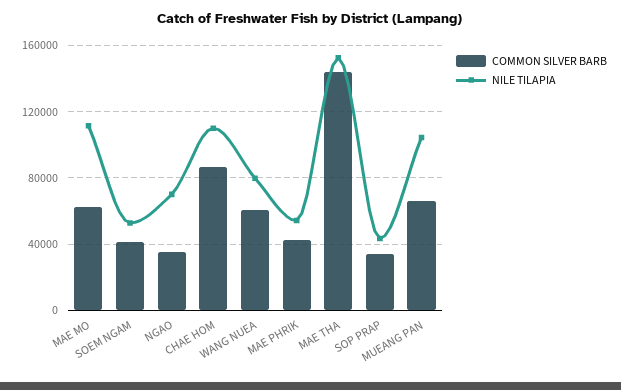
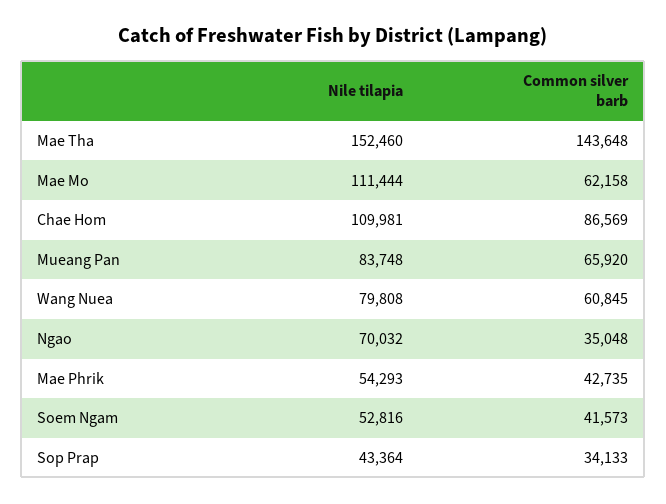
  {
    "COMMON SILVER BARB": {
      "MAE MO": 62158,
      "SOEM NGAM": 41573,
      "NGAO": 35048,
      "CHAE HOM": 86569,
      "WANG NUEA": 60845,
      "MAE PHRIK": 42735,
      "MAE THA": 143648,
      "SOP PRAP": 34133,
      "MUEANG PAN": 65920
    },
    "NILE TILAPIA": {
      "MAE MO": 111444,
      "SOEM NGAM": 52816,
      "NGAO": 70032,
      "CHAE HOM": 109981,
      "WANG NUEA": 79808,
      "MAE PHRIK": 54293,
      "MAE THA": 152460,
      "SOP PRAP": 43364,
-     "MUEANG PAN": 105000
+     "MUEANG PAN": 83748
    }
  }

